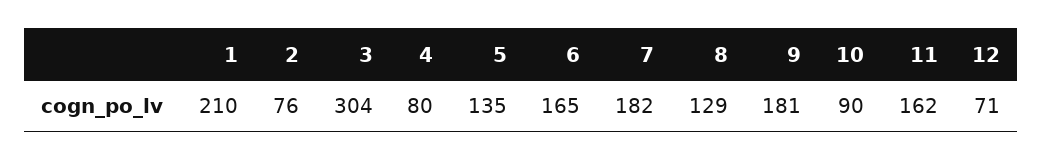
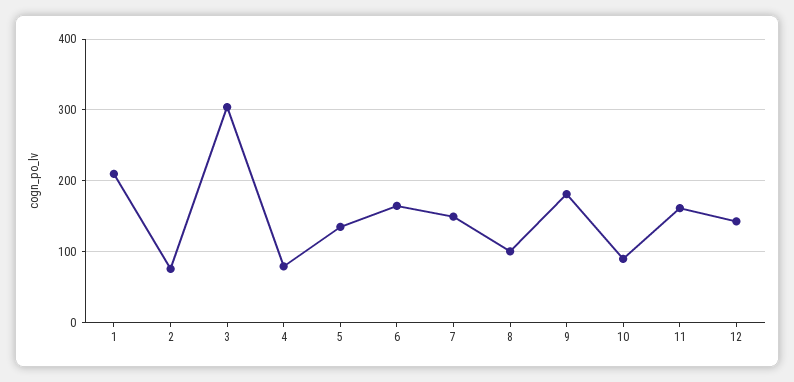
  {
    "1": 210,
    "2": 76,
    "3": 304,
    "4": 80,
    "5": 135,
    "6": 165,
-   "7": 182,
+   "7": 150,
-   "8": 129,
+   "8": 100,
    "9": 181,
    "10": 90,
    "11": 162,
-   "12": 71
+   "12": 140
  }

